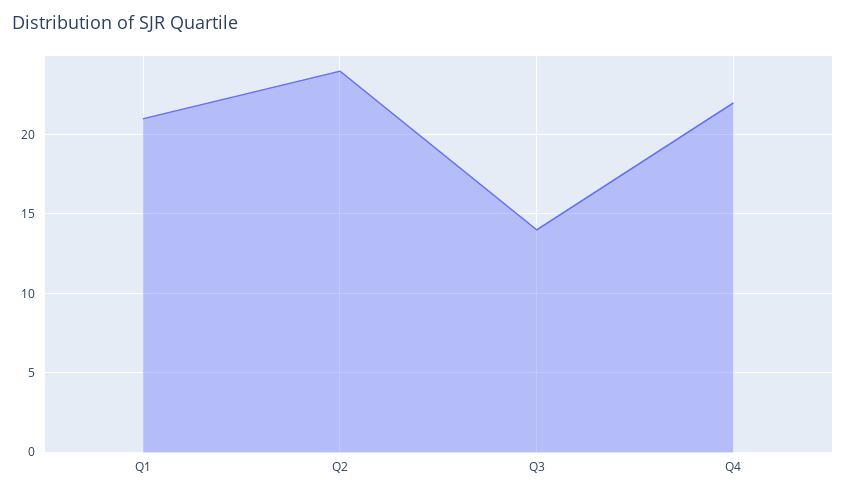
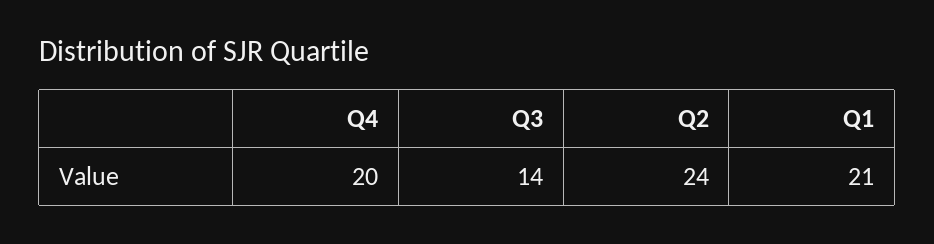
  {
    "Q1": 21,
    "Q2": 24,
    "Q3": 14,
-   "Q4": 22
+   "Q4": 20
  }

